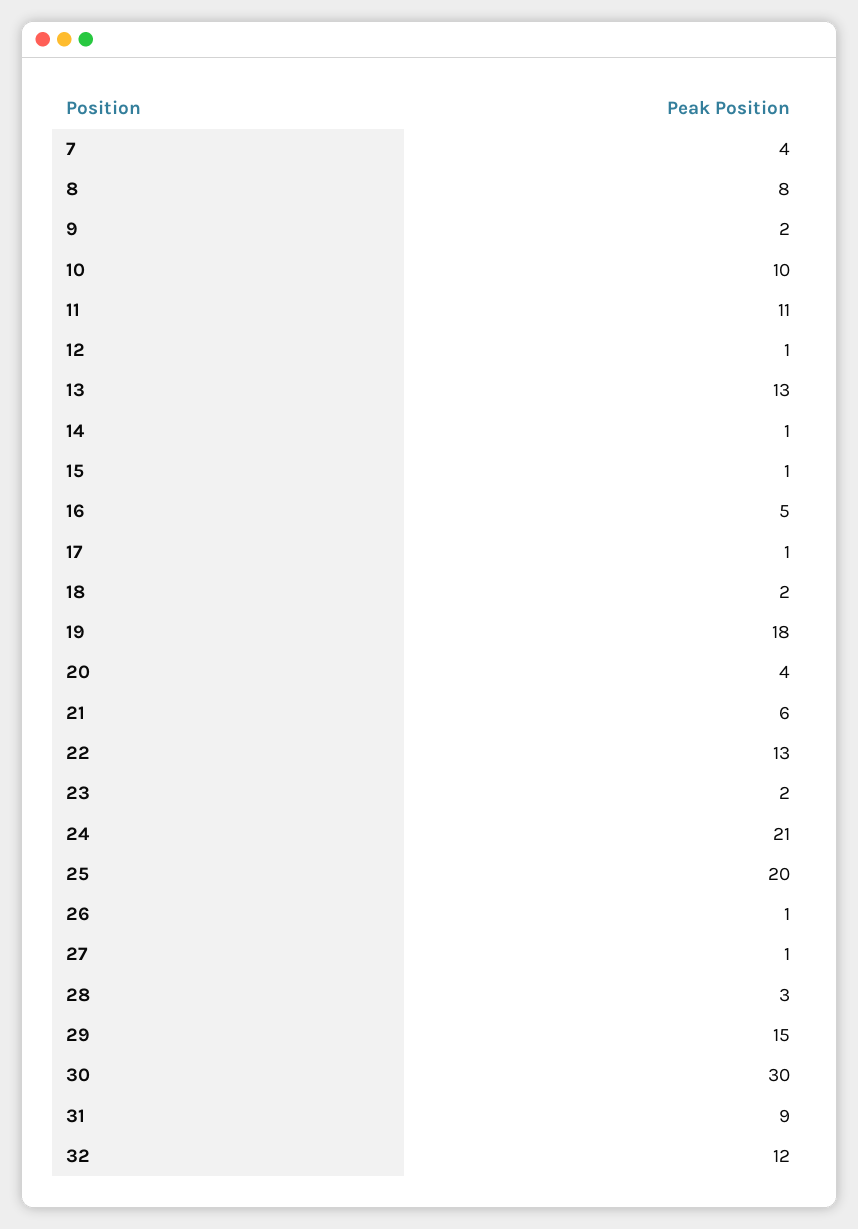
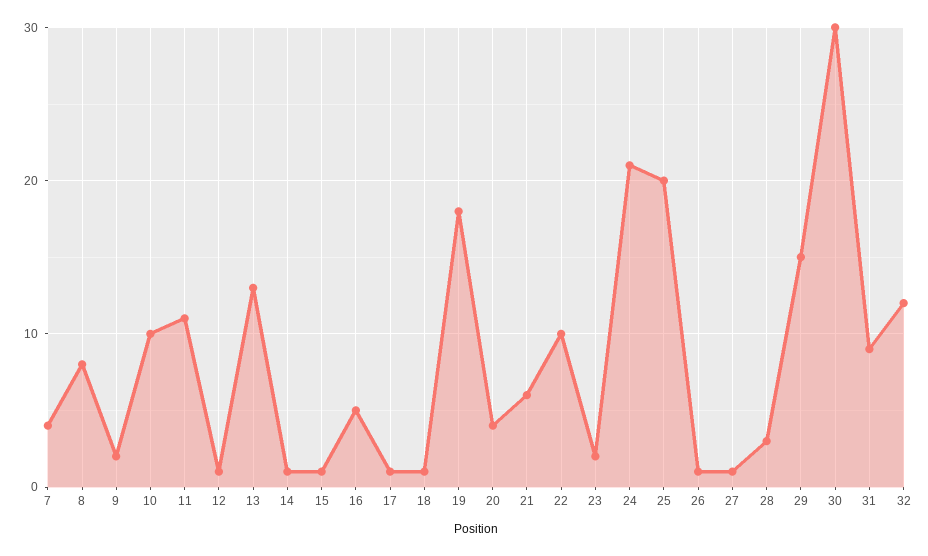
  {
    "7": 4,
    "8": 8,
    "9": 2,
    "10": 10,
    "11": 11,
    "12": 1,
    "13": 13,
    "14": 1,
    "15": 1,
    "16": 5,
    "17": 1,
-   "18": 2,
+   "18": 1,
    "19": 18,
    "20": 4,
    "21": 6,
-   "22": 13,
+   "22": 10,
    "23": 2,
    "24": 21,
    "25": 20,
    "26": 1,
    "27": 1,
    "28": 3,
    "29": 15,
    "30": 30,
    "31": 9,
    "32": 12
  }

